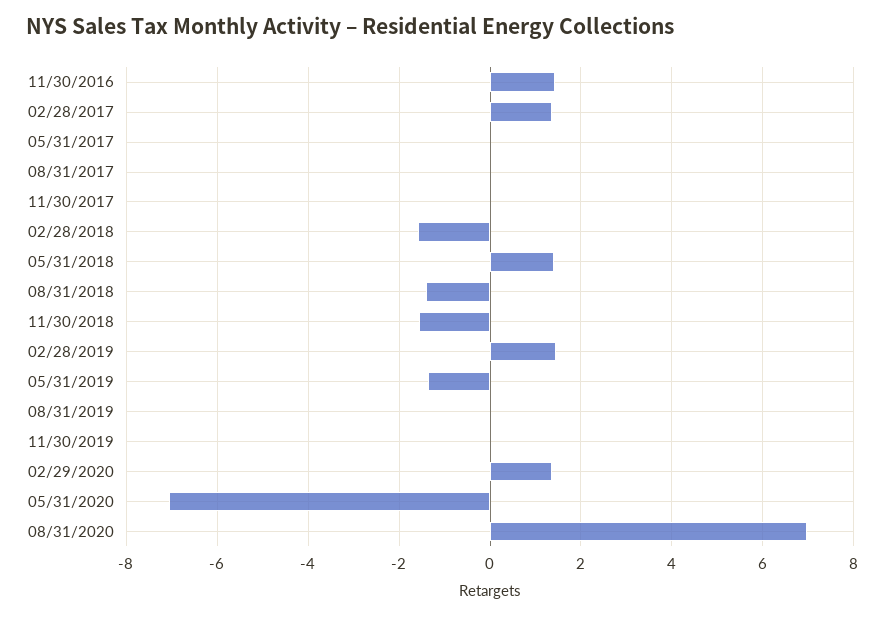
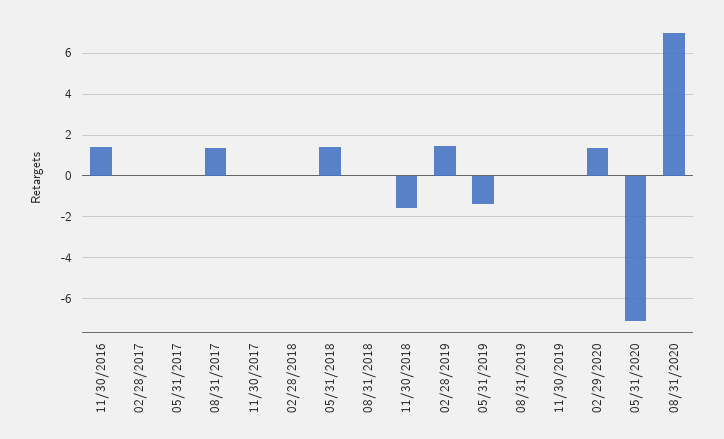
  {
    "11/30/2016": 1.4,
-   "02/28/2017": 1.4,
+   "02/28/2017": 0,
    "05/31/2017": 0,
-   "08/31/2017": 0,
+   "08/31/2017": 1.5,
    "11/30/2017": 0,
-   "02/28/2018": -1.6,
+   "02/28/2018": 0,
    "05/31/2018": 1.4,
-   "08/31/2018": -1.4,
+   "08/31/2018": 0,
    "11/30/2018": -1.6,
    "02/28/2019": 1.4,
    "05/31/2019": -1.4,
    "08/31/2019": 0,
    "11/30/2019": 0,
    "02/29/2020": 1.4,
    "05/31/2020": -7,
    "08/31/2020": 7
  }

